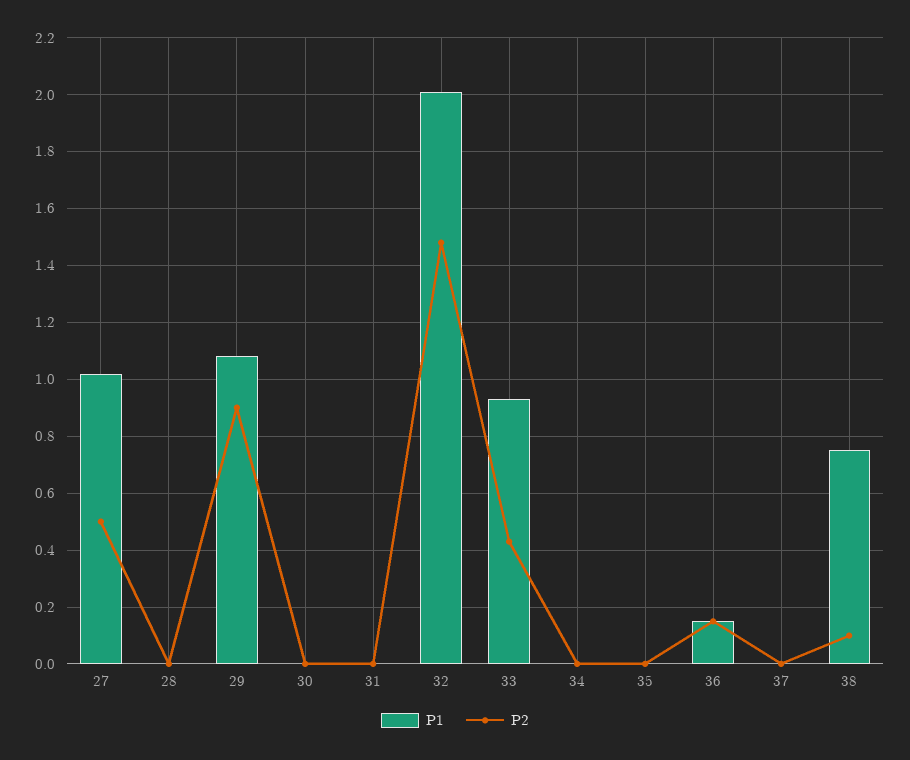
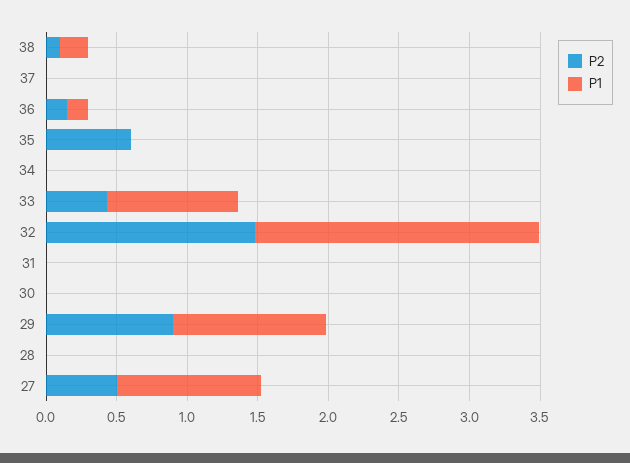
  {
    "P1": {
      "27": 1,
      "28": 0,
      "29": 1.1,
      "30": 0,
      "31": 0,
      "32": 2,
      "33": 0.95,
      "34": 0,
      "35": 0,
      "36": 0.15,
      "37": 0,
-     "38": 0.75
+     "38": 0.2
    },
    "P2": {
      "27": 0.5,
      "28": 0,
      "29": 0.9,
      "30": 0,
      "31": 0,
      "32": 1.5,
      "33": 0.45,
      "34": 0,
-     "35": 0,
+     "35": 0.6,
      "36": 0.15,
      "37": 0,
      "38": 0.1
    }
  }

